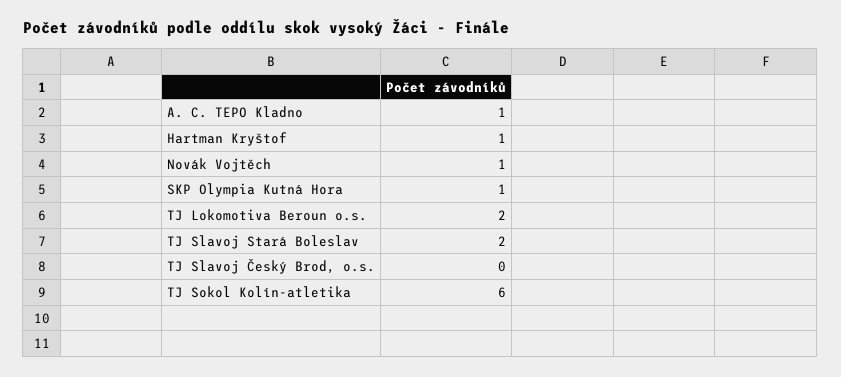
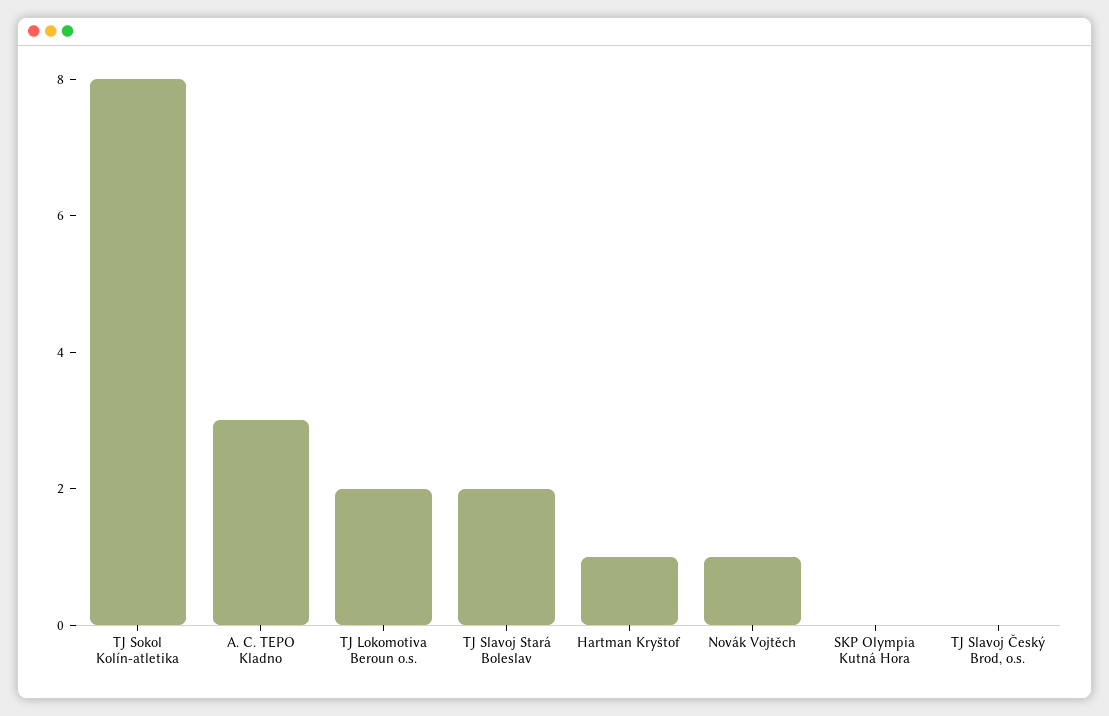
  {
-   "A. C. TEPO Kladno": 1,
+   "A. C. TEPO Kladno": 3,
    "Hartman Kryštof": 1,
    "Novák Vojtěch": 1,
-   "SKP Olympia Kutná Hora": 1,
+   "SKP Olympia Kutná Hora": 0,
    "TJ Lokomotiva Beroun o.s.": 2,
    "TJ Slavoj Stará Boleslav": 2,
    "TJ Slavoj Český Brod, o.s.": 0,
-   "TJ Sokol Kolín-atletika": 6
+   "TJ Sokol Kolín-atletika": 8
  }

